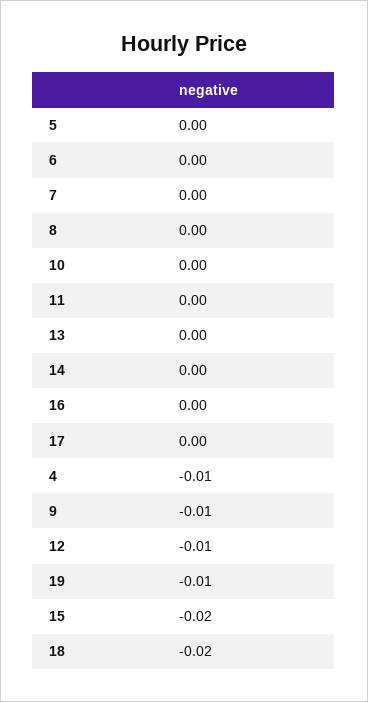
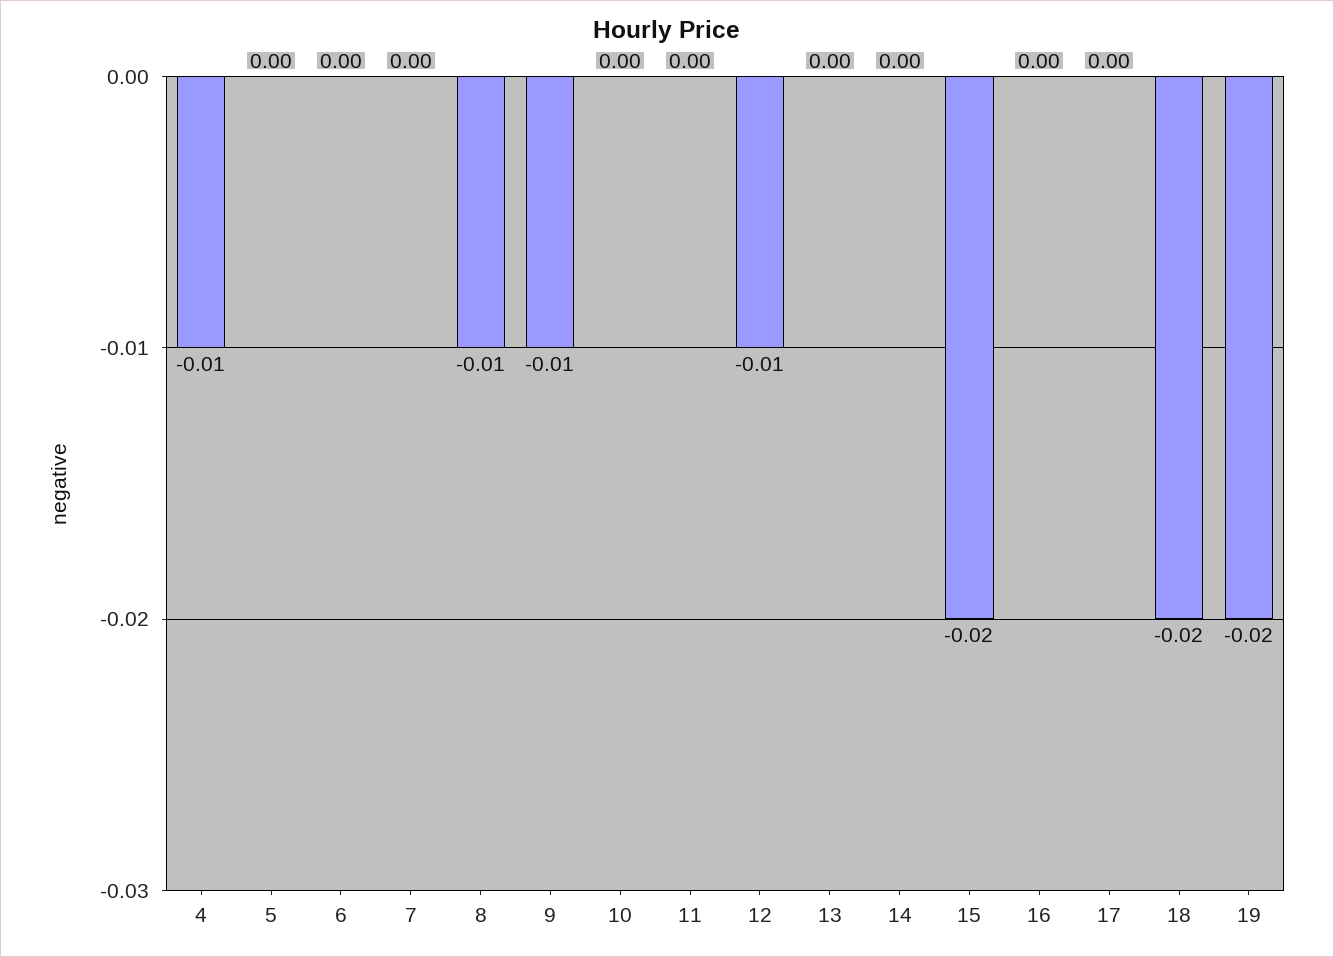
  {
    "5": 0,
    "6": 0,
    "7": 0,
-   "8": 0,
+   "8": -0.01,
    "10": 0,
    "11": 0,
    "13": 0,
    "14": 0,
    "16": 0,
    "17": 0,
    "4": -0.01,
    "9": -0.01,
    "12": -0.01,
-   "19": -0.01,
+   "19": -0.02,
    "15": -0.02,
    "18": -0.02
  }

